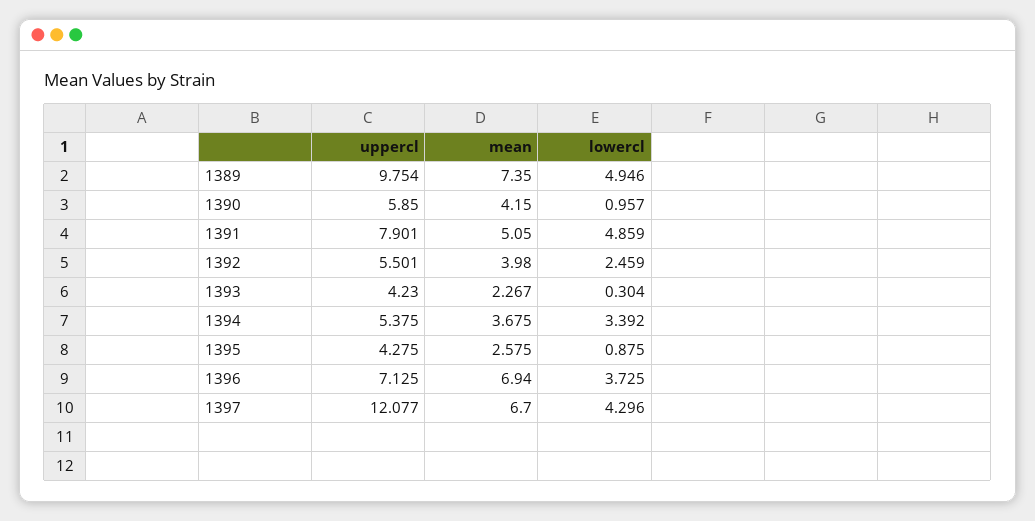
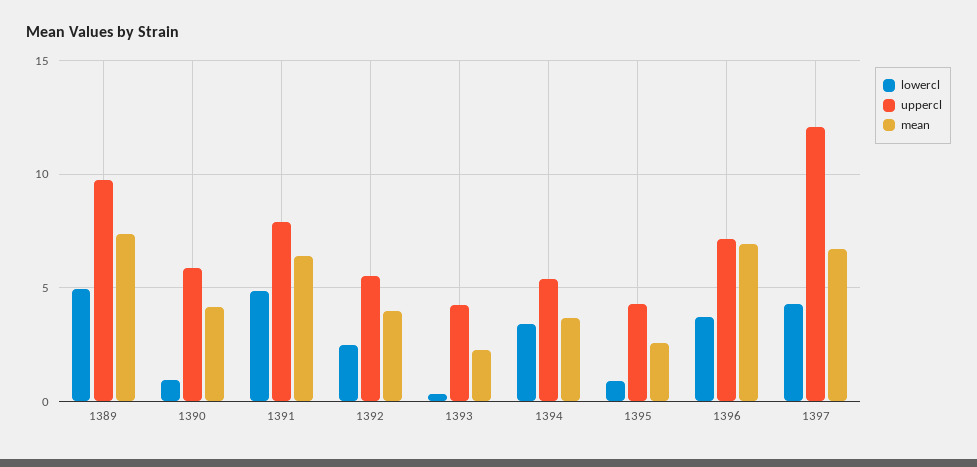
  {
    "uppercl": {
      "1389": 9.754,
      "1390": 5.85,
      "1391": 7.901,
      "1392": 5.501,
      "1393": 4.23,
      "1394": 5.375,
      "1395": 4.275,
      "1396": 7.125,
      "1397": 12.077
    },
    "mean": {
      "1389": 7.35,
      "1390": 4.15,
-     "1391": 5.05,
+     "1391": 6.5,
      "1392": 3.98,
      "1393": 2.267,
      "1394": 3.675,
      "1395": 2.575,
      "1396": 6.94,
      "1397": 6.7
    },
    "lowercl": {
      "1389": 4.946,
      "1390": 0.957,
      "1391": 4.859,
      "1392": 2.459,
      "1393": 0.304,
      "1394": 3.392,
      "1395": 0.875,
      "1396": 3.725,
      "1397": 4.296
    }
  }

